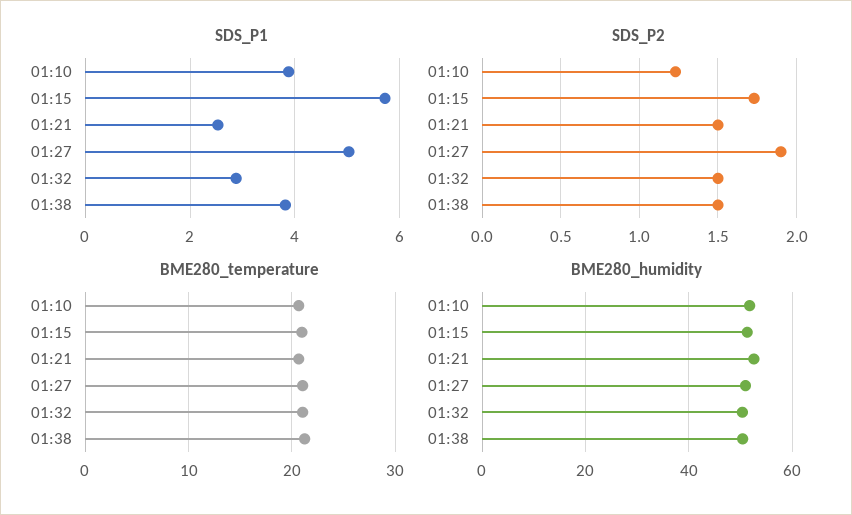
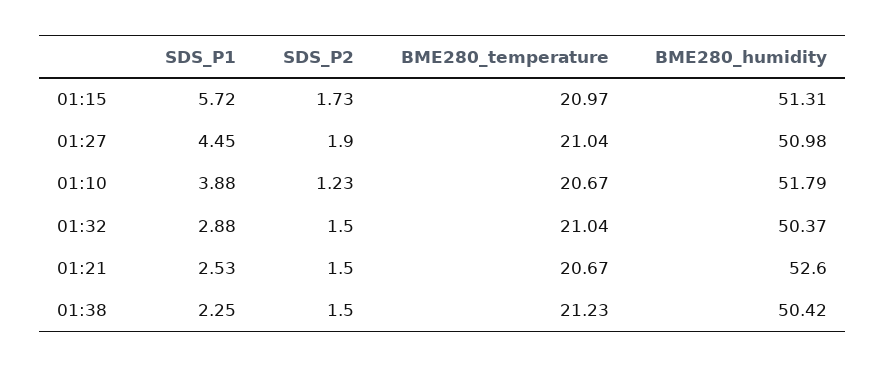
  {
    "SDS_P1": {
      "01:10": 3.88,
      "01:15": 5.72,
      "01:21": 2.53,
-     "01:27": 5,
+     "01:27": 4.45,
      "01:32": 2.88,
-     "01:38": 3.8
+     "01:38": 2.25
    },
    "SDS_P2": {
      "01:10": 1.23,
      "01:15": 1.73,
      "01:21": 1.5,
      "01:27": 1.9,
      "01:32": 1.5,
      "01:38": 1.5
    },
    "BME280_temperature": {
      "01:10": 20.67,
      "01:15": 20.97,
      "01:21": 20.67,
      "01:27": 21.04,
      "01:32": 21.04,
      "01:38": 21.23
    },
    "BME280_humidity": {
      "01:10": 51.79,
      "01:15": 51.31,
      "01:21": 52.6,
      "01:27": 50.98,
      "01:32": 50.37,
      "01:38": 50.42
    }
  }

